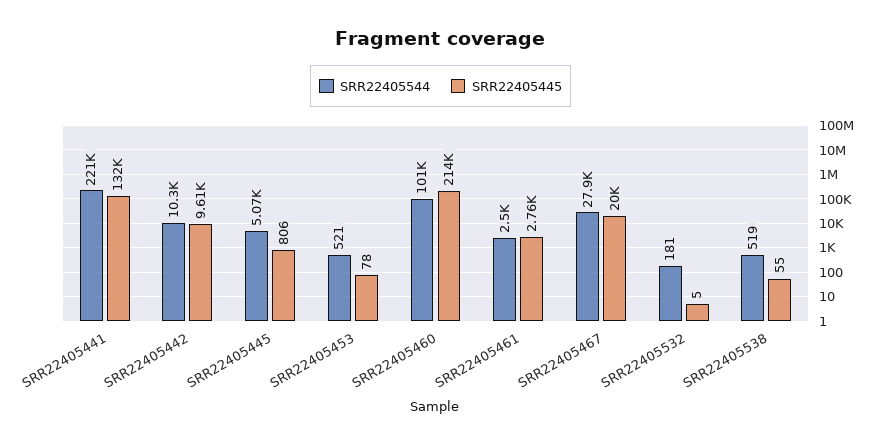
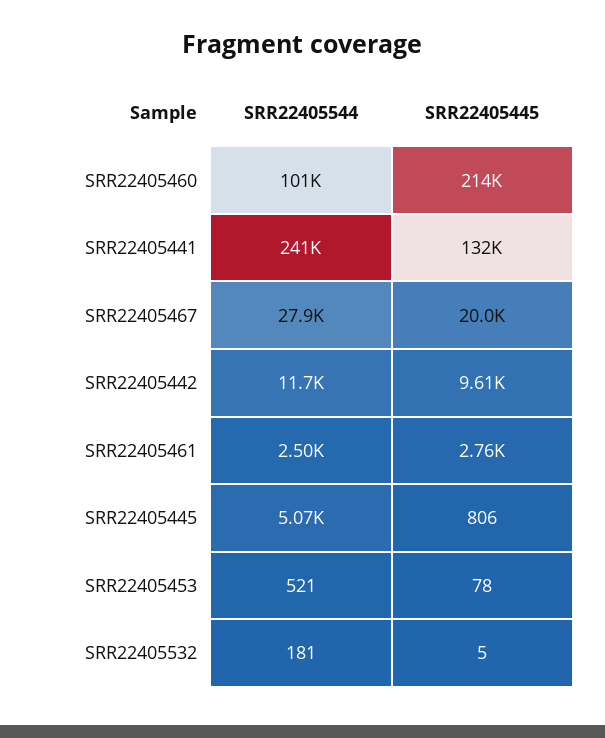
  {
    "SRR22405544": {
-     "SRR22405441": 221000,
+     "SRR22405441": 241000,
-     "SRR22405442": 10300,
+     "SRR22405442": 11700,
      "SRR22405445": 5070,
      "SRR22405453": 521,
      "SRR22405460": 101000,
      "SRR22405461": 2500,
      "SRR22405467": 27900,
-     "SRR22405532": 181,
+     "SRR22405532": 181
-     "SRR22405538": 519
    },
    "SRR22405445": {
      "SRR22405441": 132000,
      "SRR22405442": 9610,
      "SRR22405445": 806,
      "SRR22405453": 78,
      "SRR22405460": 214000,
      "SRR22405461": 2760,
      "SRR22405467": 20000,
-     "SRR22405532": 5,
+     "SRR22405532": 5
-     "SRR22405538": 55
    }
  }

